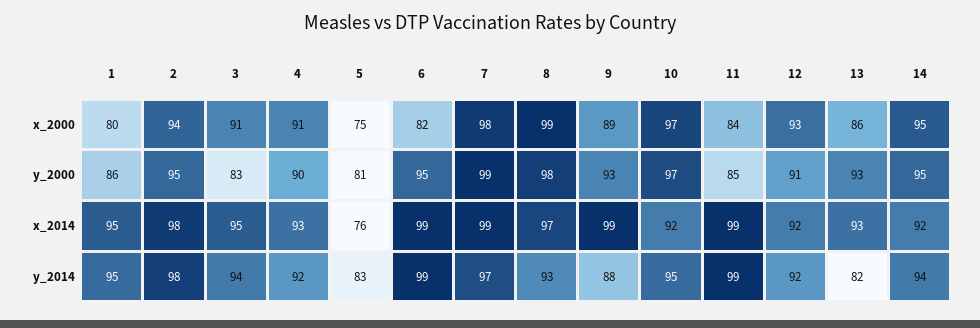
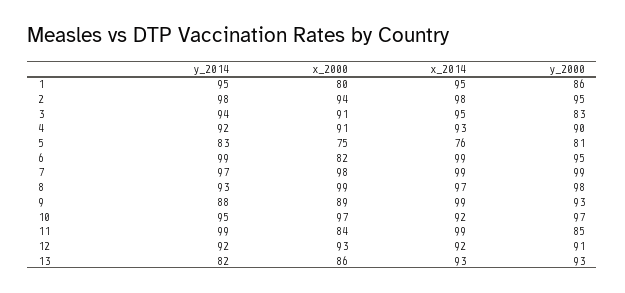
  {
    "1": {
      "x_2000": 80,
      "y_2000": 86,
      "x_2014": 95,
      "y_2014": 95
    },
    "2": {
      "x_2000": 94,
      "y_2000": 95,
      "x_2014": 98,
      "y_2014": 98
    },
    "3": {
      "x_2000": 91,
      "y_2000": 83,
      "x_2014": 95,
      "y_2014": 94
    },
    "4": {
      "x_2000": 91,
      "y_2000": 90,
      "x_2014": 93,
      "y_2014": 92
    },
    "5": {
      "x_2000": 75,
      "y_2000": 81,
      "x_2014": 76,
      "y_2014": 83
    },
    "6": {
      "x_2000": 82,
      "y_2000": 95,
      "x_2014": 99,
      "y_2014": 99
    },
    "7": {
      "x_2000": 98,
      "y_2000": 99,
      "x_2014": 99,
      "y_2014": 97
    },
    "8": {
      "x_2000": 99,
      "y_2000": 98,
      "x_2014": 97,
      "y_2014": 93
    },
    "9": {
      "x_2000": 89,
      "y_2000": 93,
      "x_2014": 99,
      "y_2014": 88
    },
    "10": {
      "x_2000": 97,
      "y_2000": 97,
      "x_2014": 92,
      "y_2014": 95
    },
    "11": {
      "x_2000": 84,
      "y_2000": 85,
      "x_2014": 99,
      "y_2014": 99
    },
    "12": {
      "x_2000": 93,
      "y_2000": 91,
      "x_2014": 92,
      "y_2014": 92
    },
    "13": {
      "x_2000": 86,
      "y_2000": 93,
      "x_2014": 93,
      "y_2014": 82
-   },
+   }
-   "14": {
-     "x_2000": 95,
-     "y_2000": 95,
-     "x_2014": 92,
-     "y_2014": 94
-   }
  }

